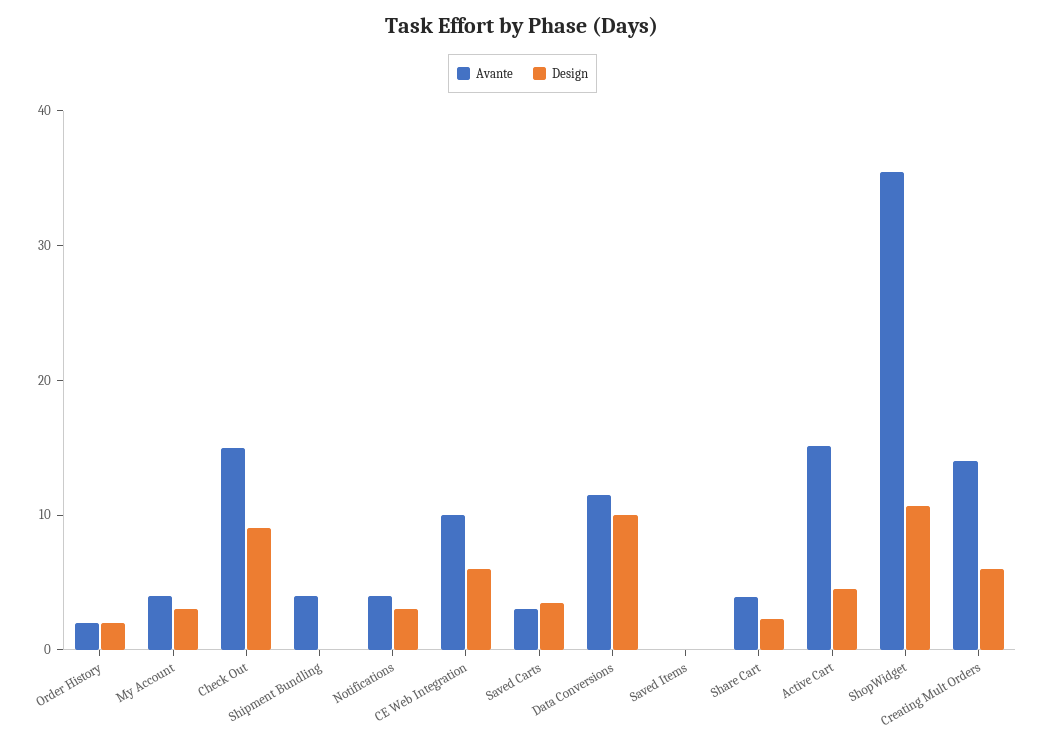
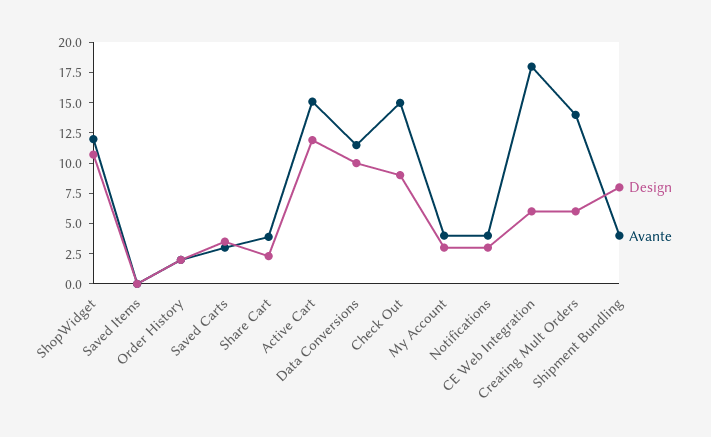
  {
    "Avante": {
      "Order History": 2,
      "My Account": 4,
      "Check Out": 16,
      "Shipment Bundling": 4,
      "Notifications": 4,
-     "CE Web Integration": 10,
+     "CE Web Integration": 17.5,
      "Saved Carts": 4,
      "Data Conversions": 12,
      "Saved Items": 0,
      "Share Cart": 4,
      "Active Cart": 16,
-     "ShopWidget": 36,
+     "ShopWidget": 12.5,
      "Creating Mult Orders": 14
    },
    "Design": {
      "Order History": 2,
      "My Account": 4,
      "Check Out": 10,
-     "Shipment Bundling": 0,
+     "Shipment Bundling": 7.5,
      "Notifications": 4,
      "CE Web Integration": 6,
      "Saved Carts": 4,
      "Data Conversions": 10,
      "Saved Items": 0,
      "Share Cart": 2,
-     "Active Cart": 4,
+     "Active Cart": 12.5,
      "ShopWidget": 10,
      "Creating Mult Orders": 6
    }
  }

